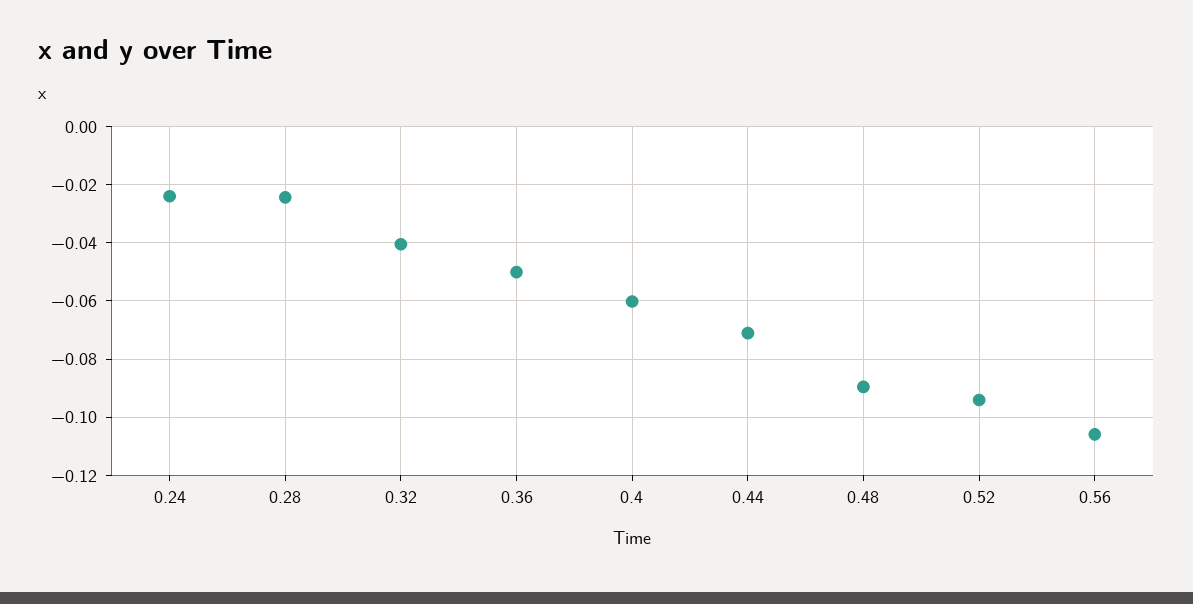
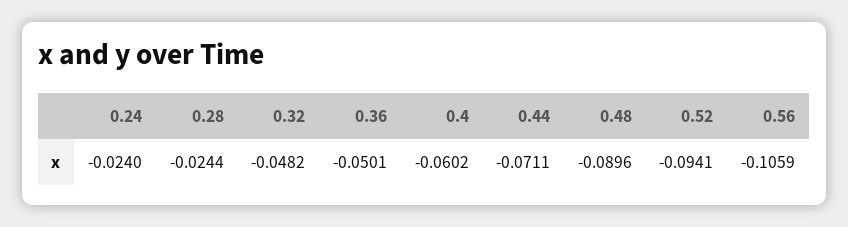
  {
    "0.24": -0.024,
    "0.28": -0.0244,
-   "0.32": -0.04,
+   "0.32": -0.0482,
    "0.36": -0.0501,
    "0.4": -0.0602,
    "0.44": -0.0711,
    "0.48": -0.0896,
    "0.52": -0.0941,
    "0.56": -0.1059
  }

